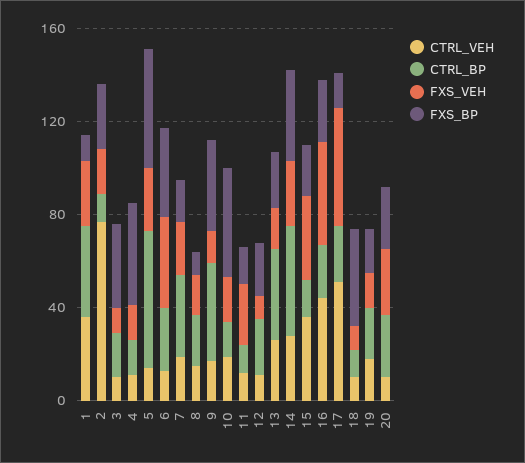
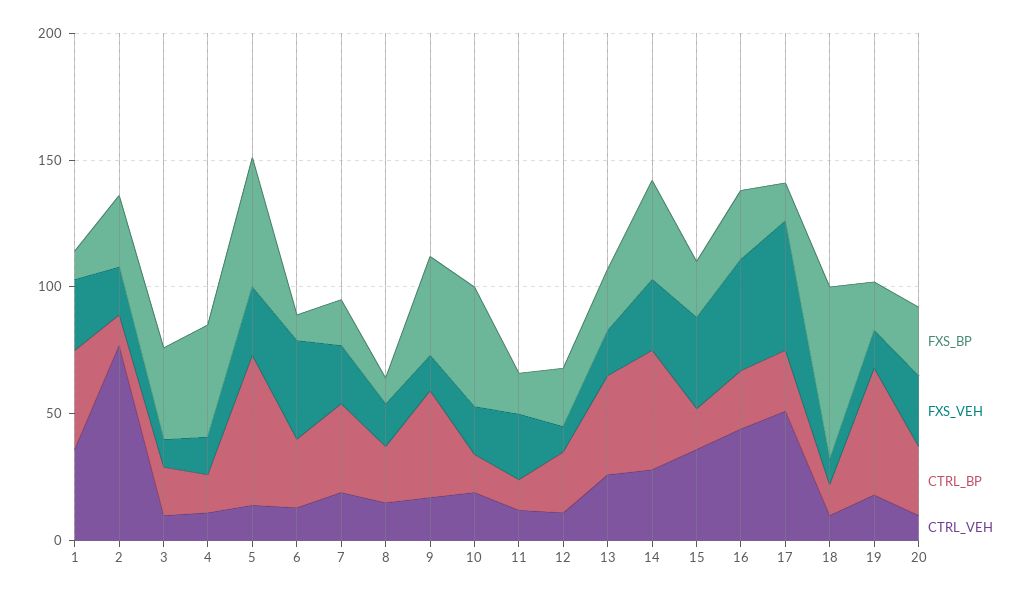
  {
    "CTRL_VEH": {
      "1": 40,
      "2": 80,
      "3": 10,
      "4": 10,
      "5": 10,
      "6": 10,
      "7": 20,
      "8": 20,
      "9": 20,
      "10": 20,
      "11": 10,
      "12": 10,
      "13": 30,
      "14": 30,
      "15": 40,
      "16": 40,
      "17": 50,
      "18": 10,
      "19": 20,
      "20": 10
    },
    "CTRL_BP": {
      "1": 40,
      "2": 10,
      "3": 20,
      "4": 20,
      "5": 60,
      "6": 30,
      "7": 40,
      "8": 20,
      "9": 40,
      "10": 20,
      "11": 10,
      "12": 20,
      "13": 40,
      "14": 50,
      "15": 20,
      "16": 20,
      "17": 20,
      "18": 10,
-     "19": 20,
+     "19": 50,
      "20": 30
    },
    "FXS_VEH": {
      "1": 30,
      "2": 20,
      "3": 10,
      "4": 20,
      "5": 30,
      "6": 40,
      "7": 20,
      "8": 20,
      "9": 10,
      "10": 20,
      "11": 30,
      "12": 10,
      "13": 20,
      "14": 30,
      "15": 40,
      "16": 40,
      "17": 50,
      "18": 10,
      "19": 20,
      "20": 30
    },
    "FXS_BP": {
      "1": 10,
      "2": 30,
      "3": 40,
      "4": 40,
      "5": 50,
-     "6": 40,
+     "6": 10,
      "7": 20,
      "8": 10,
      "9": 40,
      "10": 50,
      "11": 20,
      "12": 20,
      "13": 20,
      "14": 40,
      "15": 20,
      "16": 30,
      "17": 20,
-     "18": 40,
+     "18": 70,
      "19": 20,
      "20": 30
    }
  }

